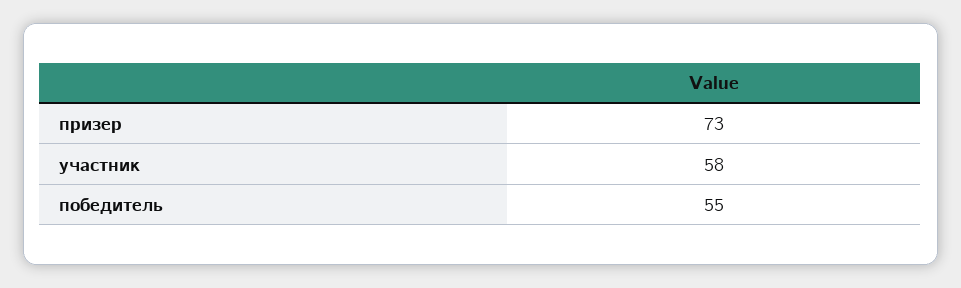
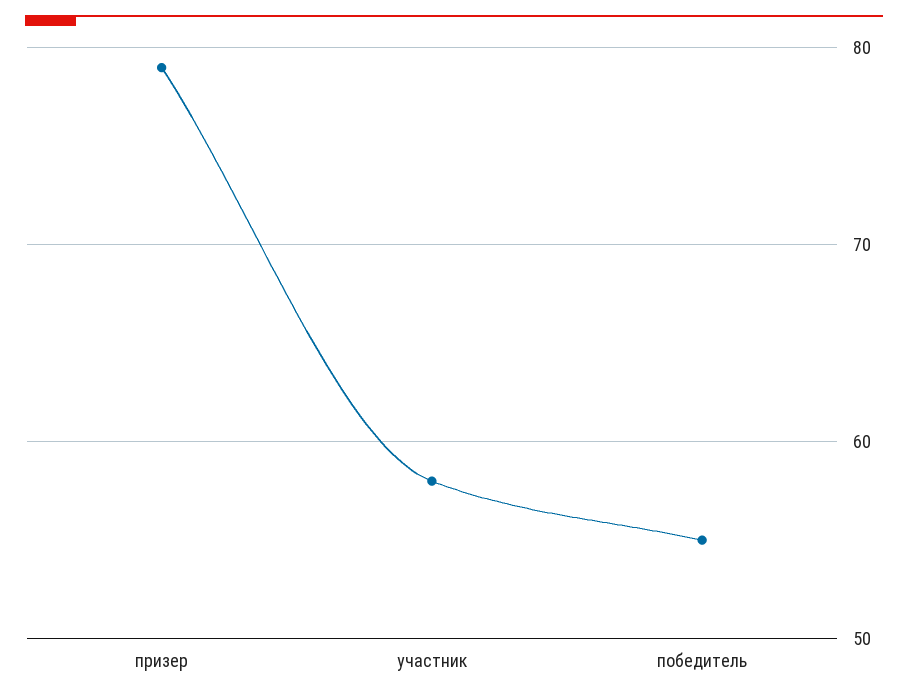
  {
-   "призер": 73,
+   "призер": 79,
    "участник": 58,
    "победитель": 55
  }

